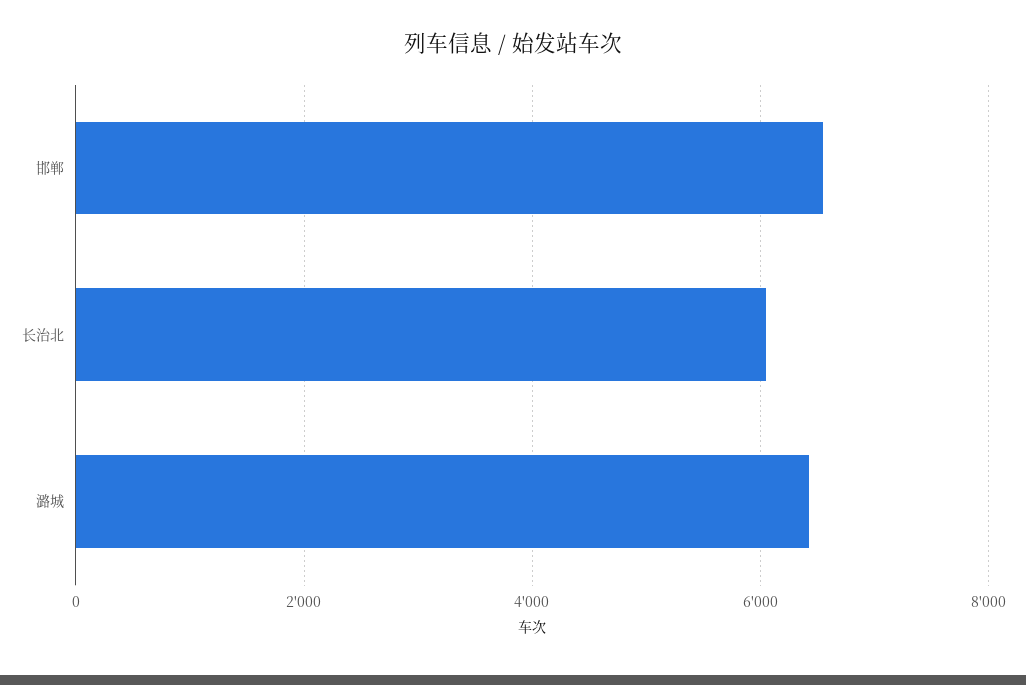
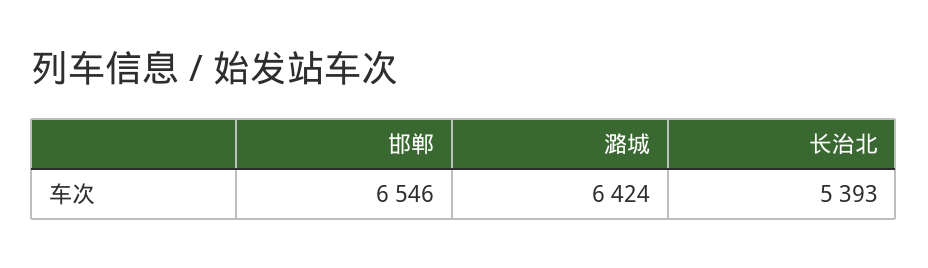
  {
    "邯郸": 6546,
-   "长治北": 6000,
+   "长治北": 5393,
    "潞城": 6424
  }

